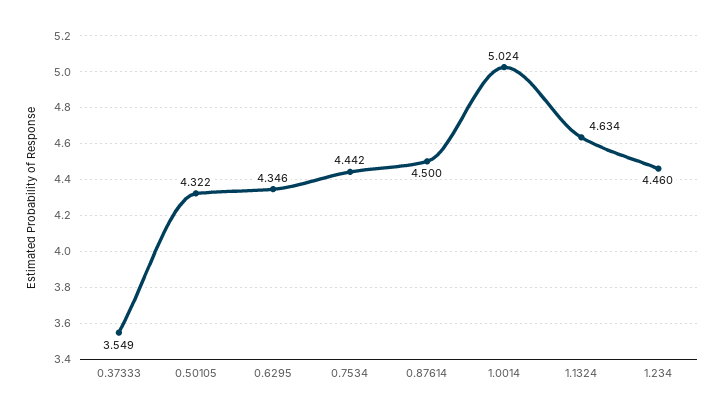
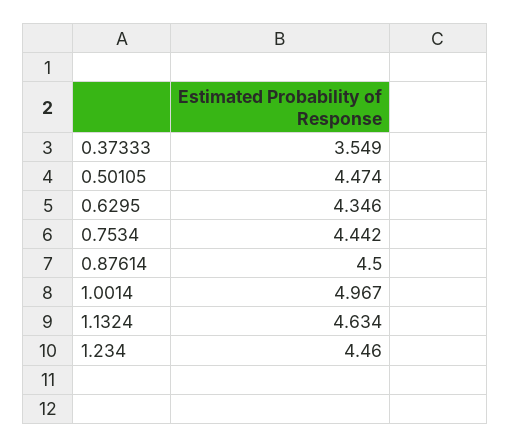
  {
    "0.37333": 3.549,
-   "0.50105": 4.322,
+   "0.50105": 4.474,
    "0.6295": 4.346,
    "0.7534": 4.442,
    "0.87614": 4.5,
-   "1.0014": 5.024,
+   "1.0014": 4.967,
    "1.1324": 4.634,
    "1.234": 4.46
  }

